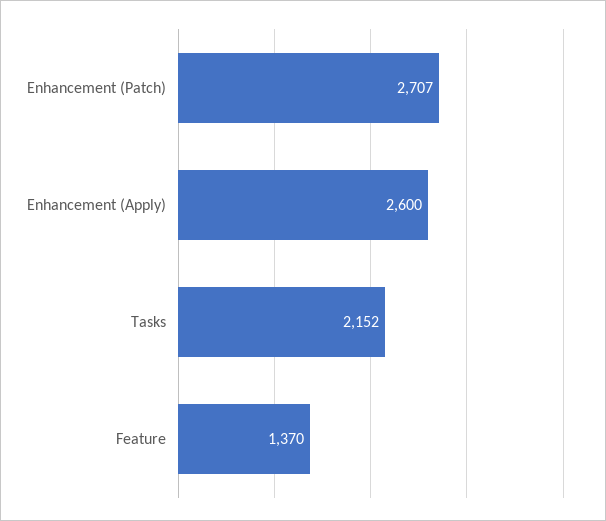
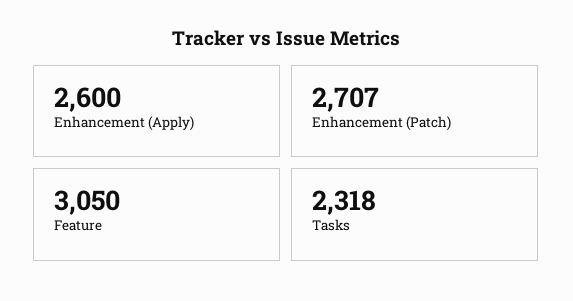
  {
    "Enhancement (Patch)": 2707,
    "Enhancement (Apply)": 2600,
-   "Tasks": 2152,
+   "Tasks": 2318,
-   "Feature": 1370
+   "Feature": 3050
  }

